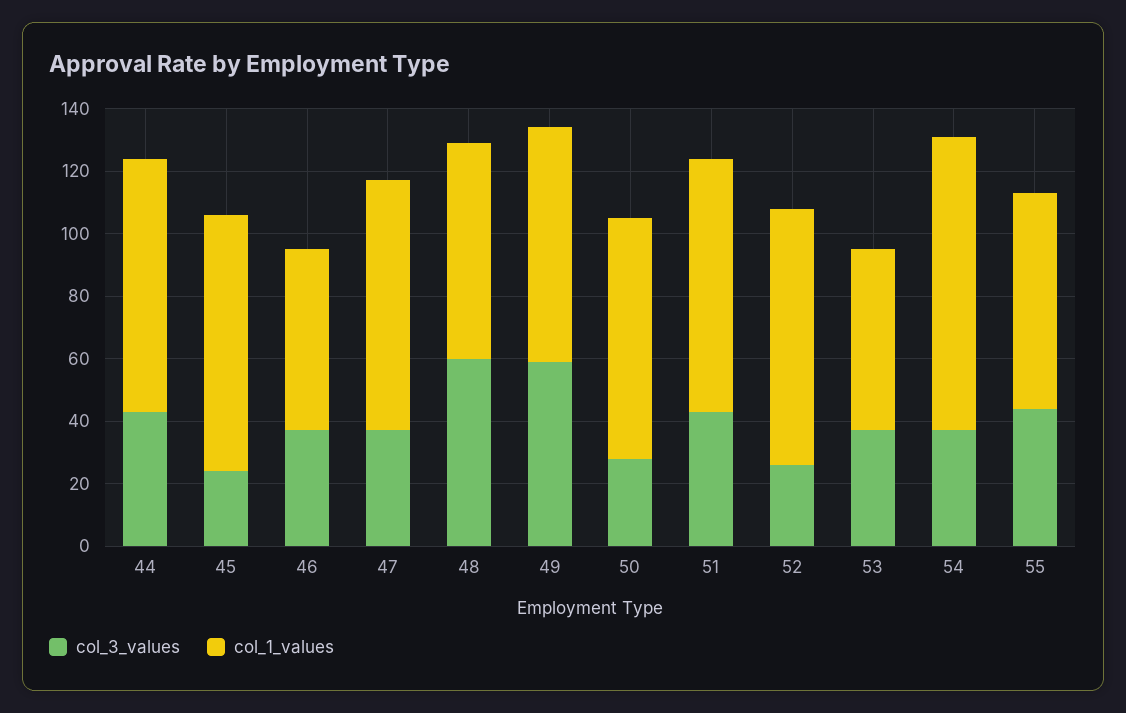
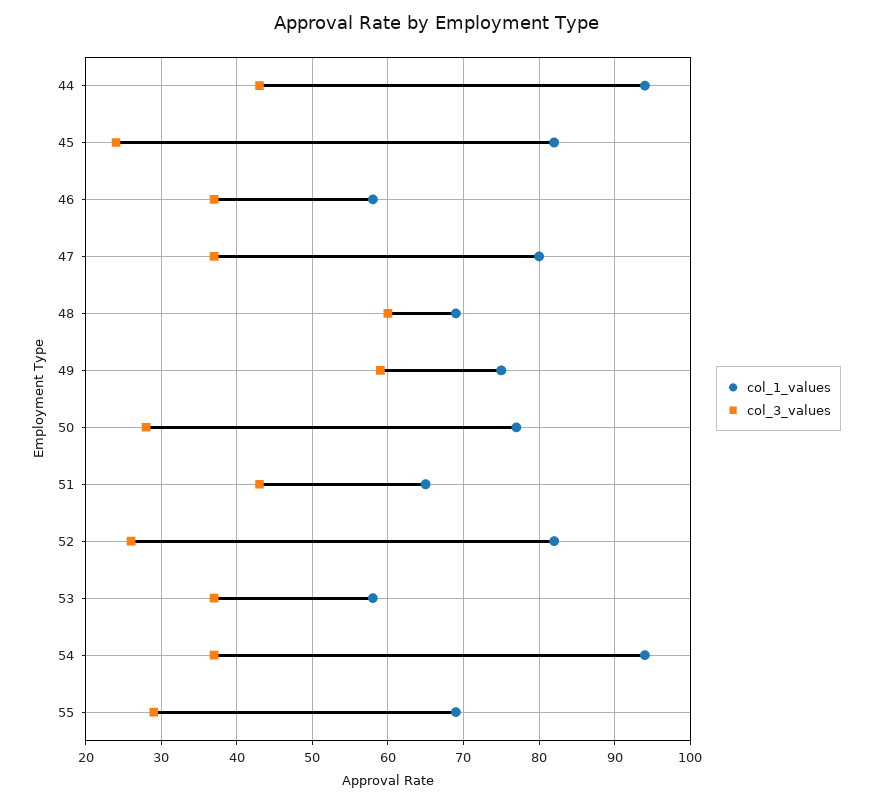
  {
    "col_3_values": {
      "44": 43,
      "45": 24,
      "46": 37,
      "47": 37,
      "48": 60,
      "49": 59,
      "50": 28,
      "51": 43,
      "52": 26,
      "53": 37,
      "54": 37,
-     "55": 45
+     "55": 29
    },
    "col_1_values": {
-     "44": 80,
+     "44": 94,
      "45": 82,
      "46": 58,
      "47": 80,
      "48": 69,
      "49": 75,
      "50": 77,
-     "51": 80,
+     "51": 65,
      "52": 82,
      "53": 58,
      "54": 94,
      "55": 69
    }
  }

